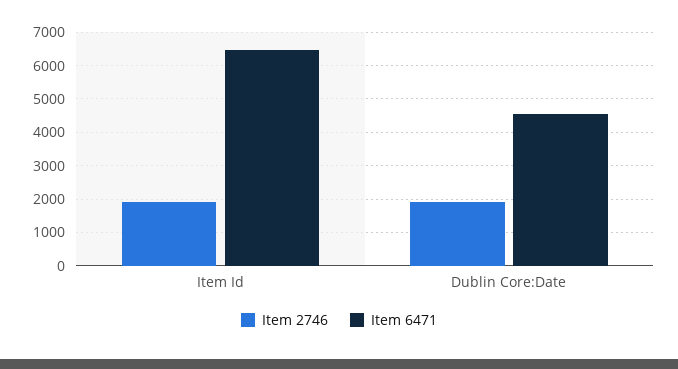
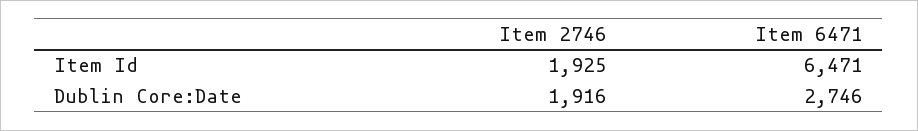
  {
    "Item 2746": {
      "Item Id": 1925,
      "Dublin Core:Date": 1916
    },
    "Item 6471": {
      "Item Id": 6471,
-     "Dublin Core:Date": 4600
+     "Dublin Core:Date": 2746
    }
  }

